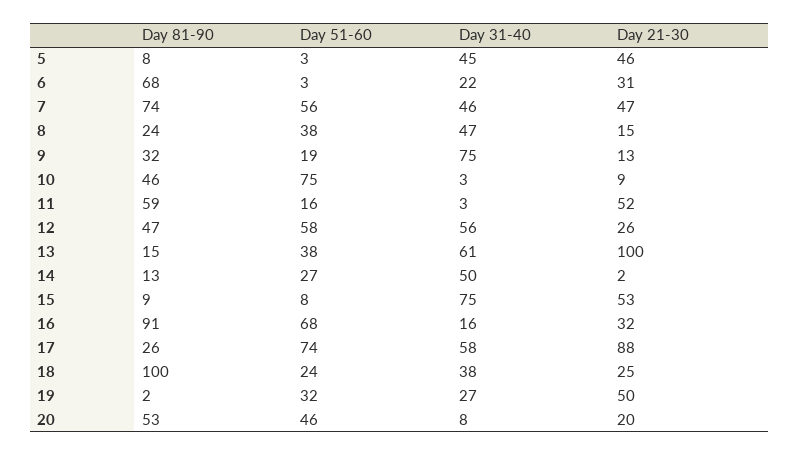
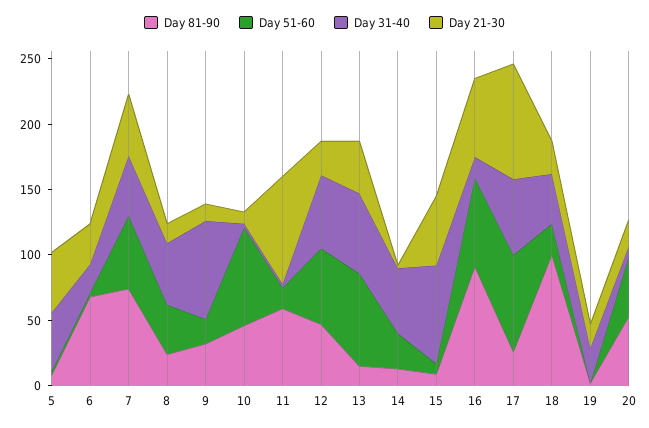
  {
    "Day 81-90": {
      "5": 8,
      "6": 68,
      "7": 74,
      "8": 24,
      "9": 32,
      "10": 46,
      "11": 59,
      "12": 47,
      "13": 15,
      "14": 13,
      "15": 9,
      "16": 91,
      "17": 26,
      "18": 100,
      "19": 2,
      "20": 53
    },
    "Day 51-60": {
      "5": 3,
      "6": 3,
      "7": 56,
      "8": 38,
      "9": 19,
      "10": 75,
      "11": 16,
      "12": 58,
-     "13": 38,
+     "13": 70,
      "14": 27,
      "15": 8,
      "16": 68,
      "17": 74,
      "18": 24,
-     "19": 32,
+     "19": 0,
      "20": 46
    },
    "Day 31-40": {
      "5": 45,
      "6": 22,
      "7": 46,
      "8": 47,
      "9": 75,
      "10": 3,
      "11": 3,
      "12": 56,
      "13": 61,
      "14": 50,
      "15": 75,
      "16": 16,
      "17": 58,
      "18": 38,
      "19": 27,
      "20": 8
    },
    "Day 21-30": {
      "5": 46,
      "6": 31,
      "7": 47,
      "8": 15,
      "9": 13,
      "10": 9,
-     "11": 52,
+     "11": 80,
      "12": 26,
-     "13": 100,
+     "13": 40,
      "14": 2,
      "15": 53,
-     "16": 32,
+     "16": 60,
      "17": 88,
      "18": 25,
-     "19": 50,
+     "19": 20,
      "20": 20
    }
  }

